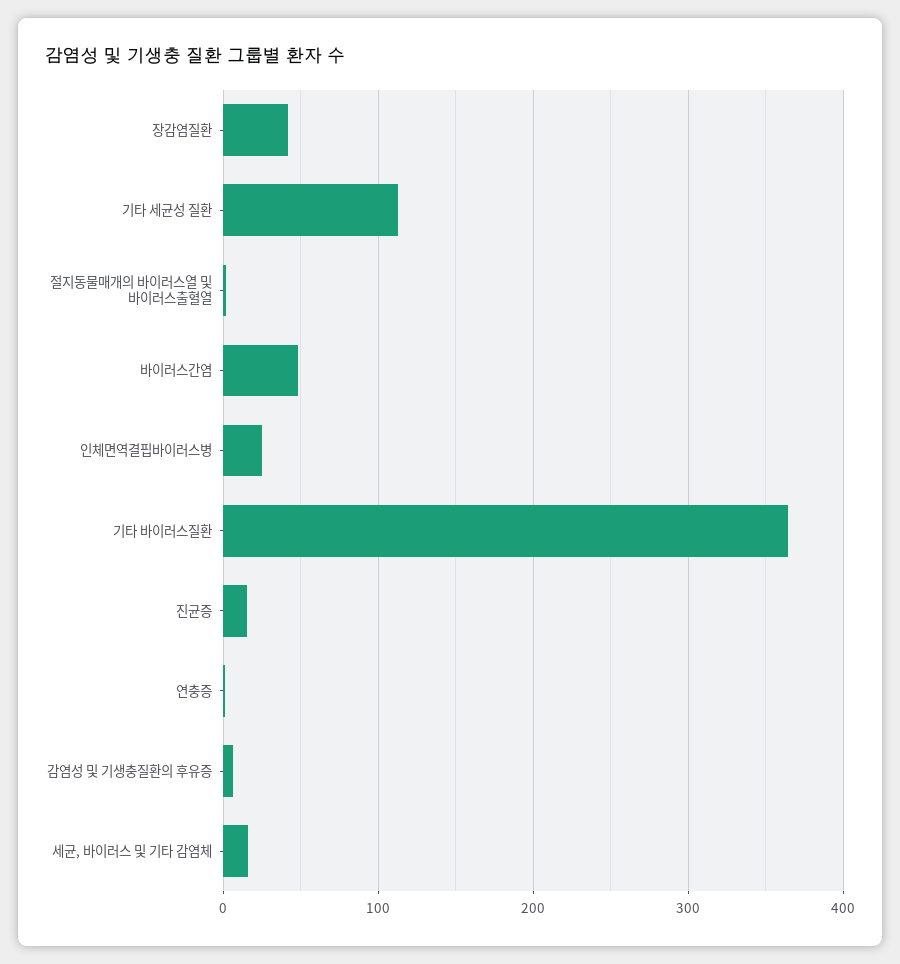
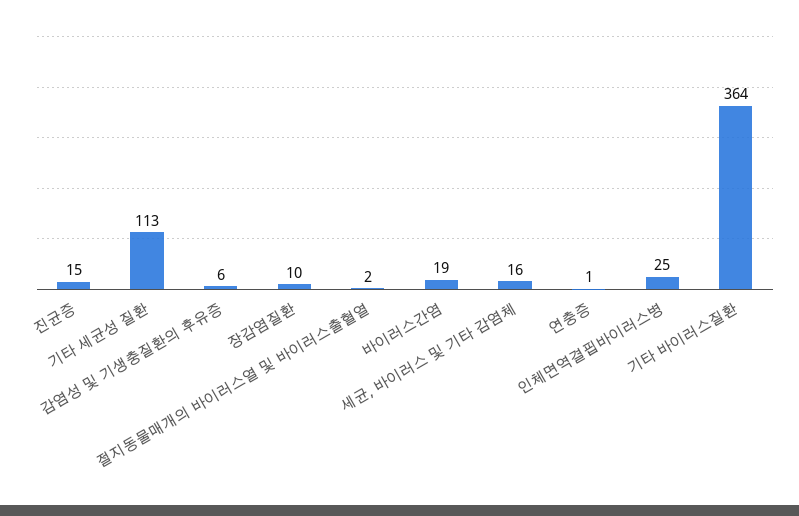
  {
-   "장감염질환": 40,
+   "장감염질환": 10,
    "기타 세균성 질환": 113,
    "절지동물매개의 바이러스열 및 바이러스출혈열": 2,
-   "바이러스간염": 50,
+   "바이러스간염": 19,
    "인체면역결핍바이러스병": 25,
    "기타 바이러스질환": 364,
    "진균증": 15,
    "연충증": 1,
    "감염성 및 기생충질환의 후유증": 6,
    "세균, 바이러스 및 기타 감염체": 16
  }

